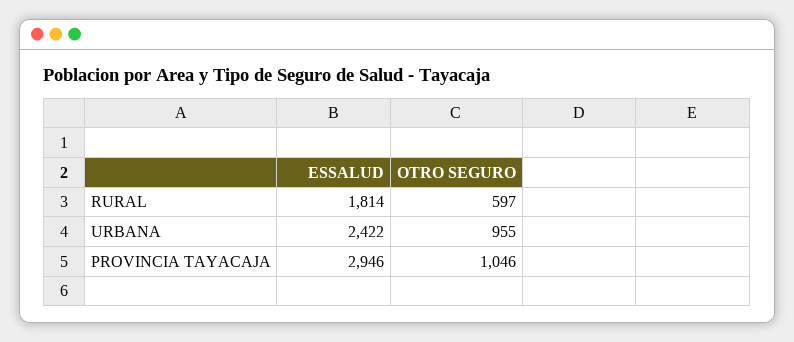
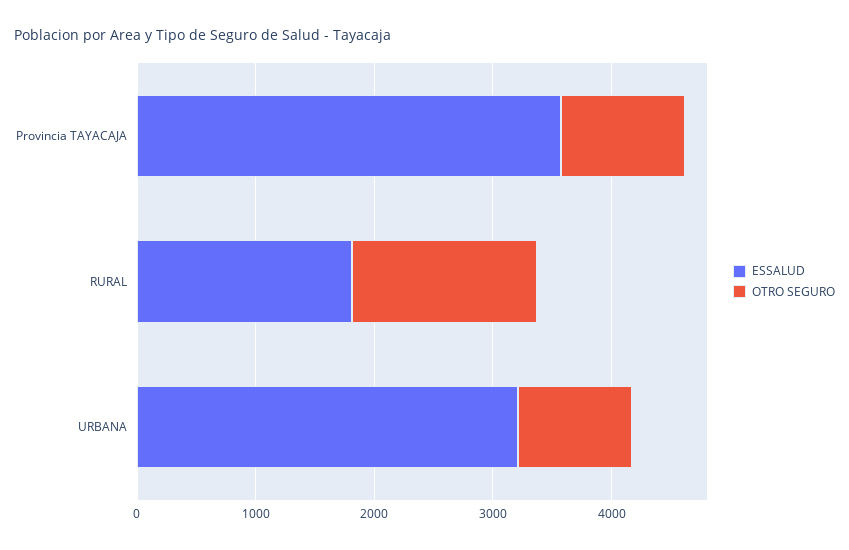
  {
    "ESSALUD": {
      "RURAL": 1814,
-     "URBANA": 2422,
+     "URBANA": 3200,
-     "PROVINCIA TAYACAJA": 2946
+     "PROVINCIA TAYACAJA": 3600
    },
    "OTRO SEGURO": {
-     "RURAL": 597,
+     "RURAL": 1600,
      "URBANA": 955,
      "PROVINCIA TAYACAJA": 1046
    }
  }

